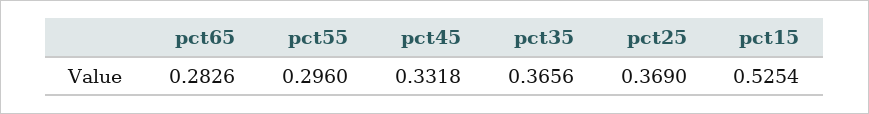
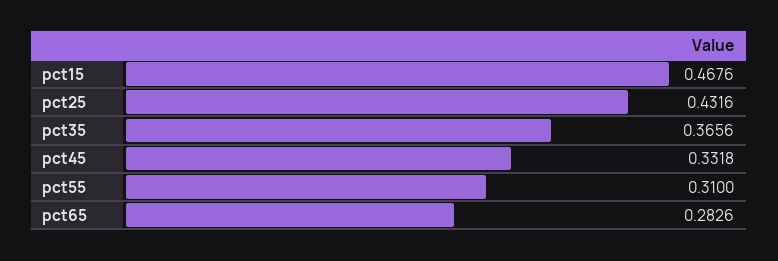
  {
    "pct65": 0.2826,
-   "pct55": 0.296,
+   "pct55": 0.31,
    "pct45": 0.3318,
    "pct35": 0.3656,
-   "pct25": 0.369,
+   "pct25": 0.4316,
-   "pct15": 0.5254
+   "pct15": 0.4676
  }

